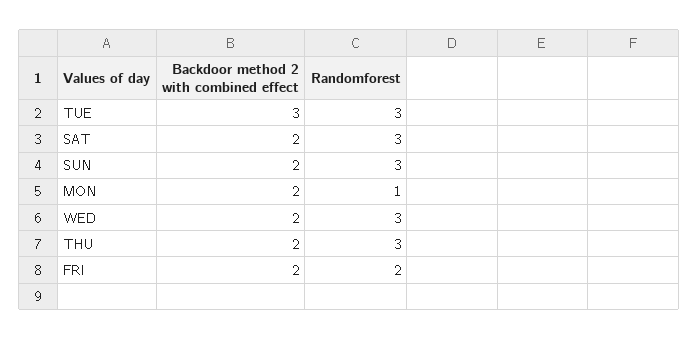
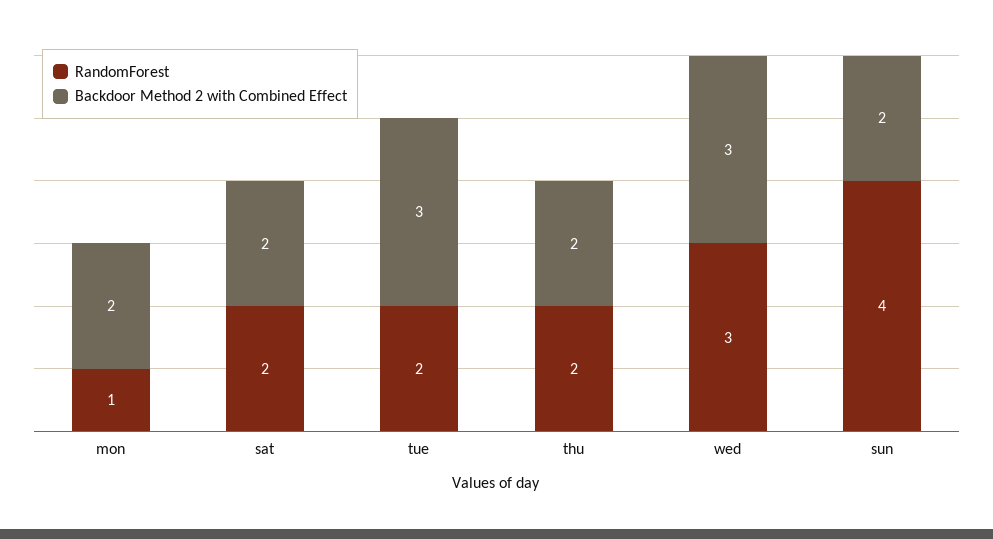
  {
    "Backdoor method 2 with combined effect": {
      "TUE": 3,
      "SAT": 2,
      "SUN": 2,
      "MON": 2,
-     "WED": 2,
+     "WED": 3,
-     "THU": 2,
+     "THU": 2
-     "FRI": 2
    },
    "Randomforest": {
-     "TUE": 3,
+     "TUE": 2,
-     "SAT": 3,
+     "SAT": 2,
-     "SUN": 3,
+     "SUN": 4,
      "MON": 1,
      "WED": 3,
-     "THU": 3,
+     "THU": 2
-     "FRI": 2
    }
  }

